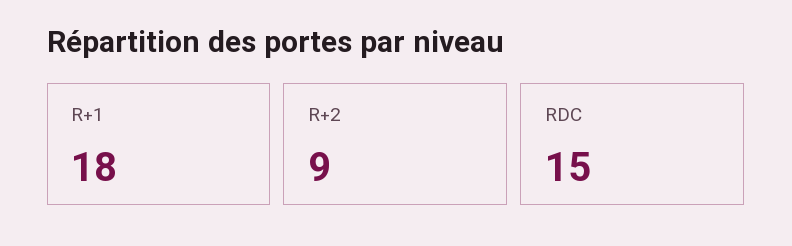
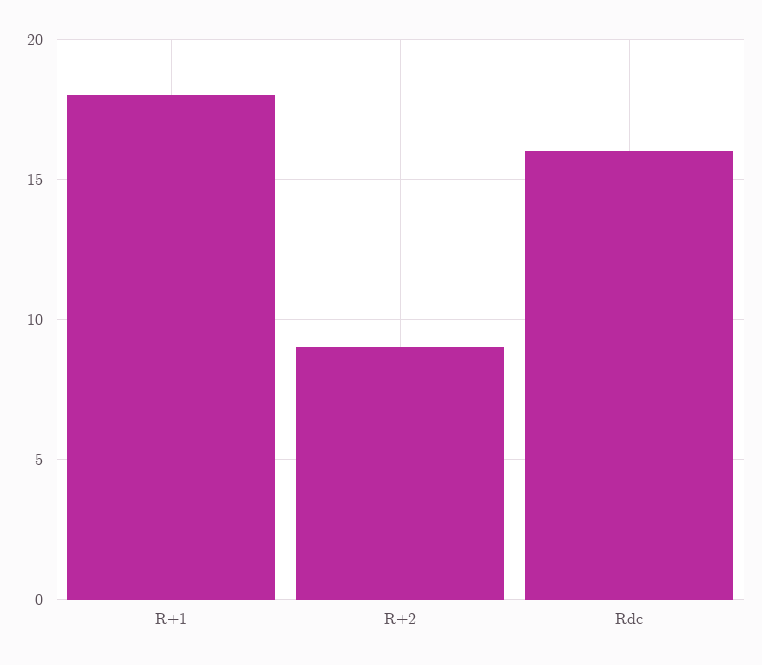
  {
    "R+1": 18,
    "R+2": 9,
-   "RDC": 15
+   "RDC": 16
  }

